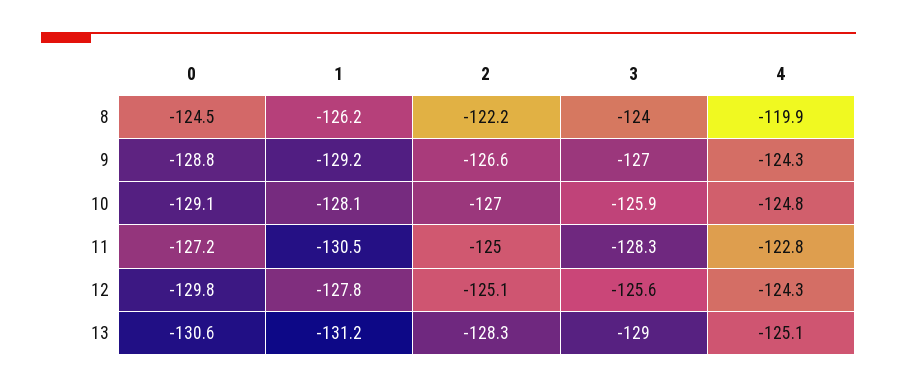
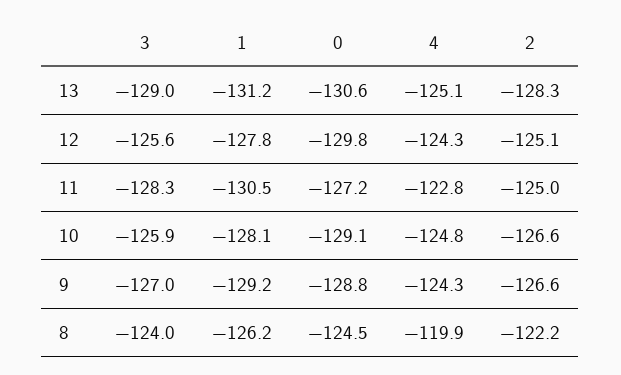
  {
    "0": {
      "8": -124.5,
      "9": -128.8,
      "10": -129.1,
      "11": -127.2,
      "12": -129.8,
      "13": -130.6
    },
    "1": {
      "8": -126.2,
      "9": -129.2,
      "10": -128.1,
      "11": -130.5,
      "12": -127.8,
      "13": -131.2
    },
    "2": {
      "8": -122.2,
      "9": -126.6,
-     "10": -127,
+     "10": -126.6,
      "11": -125,
      "12": -125.1,
      "13": -128.3
    },
    "3": {
      "8": -124,
      "9": -127,
      "10": -125.9,
      "11": -128.3,
      "12": -125.6,
      "13": -129
    },
    "4": {
      "8": -119.9,
      "9": -124.3,
      "10": -124.8,
      "11": -122.8,
      "12": -124.3,
      "13": -125.1
    }
  }

